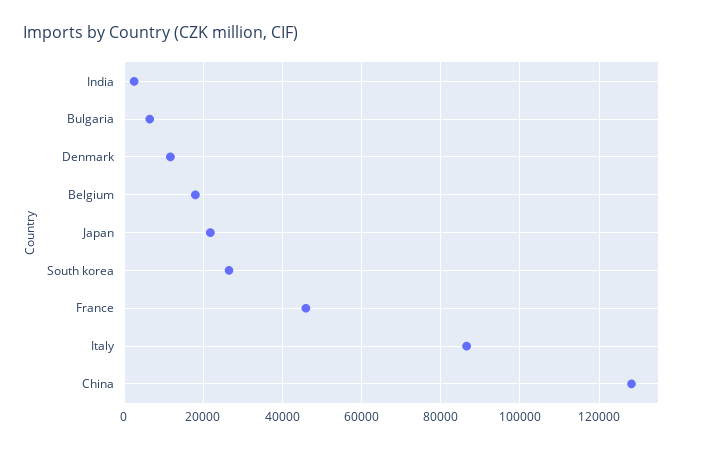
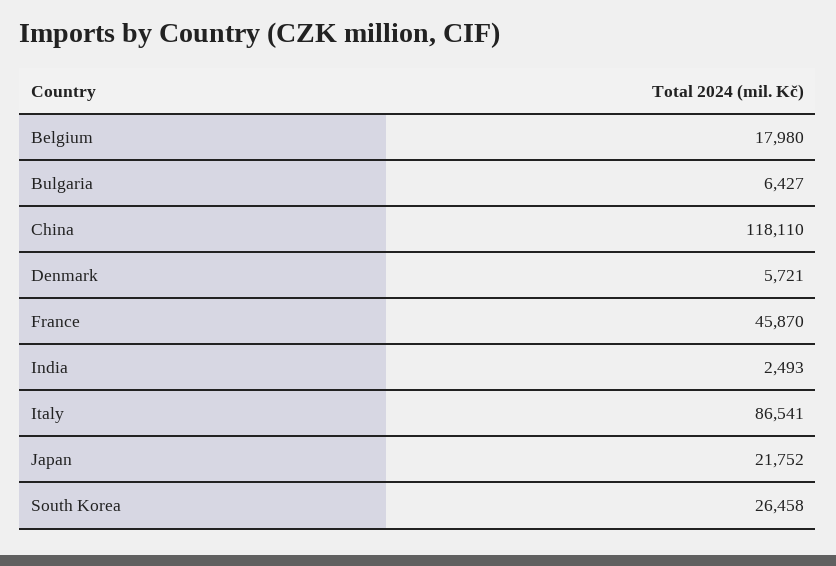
  {
    "India": 2493,
    "Bulgaria": 6427,
-   "Denmark": 12000,
+   "Denmark": 5721,
    "Belgium": 17980,
    "Japan": 21752,
    "South korea": 26458,
    "France": 45870,
    "Italy": 86541,
-   "China": 128000
+   "China": 118110
  }

